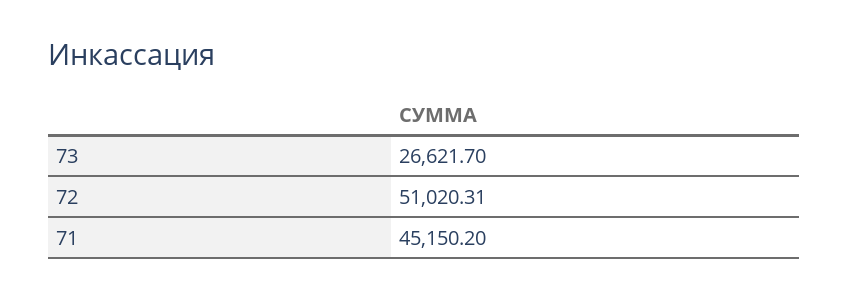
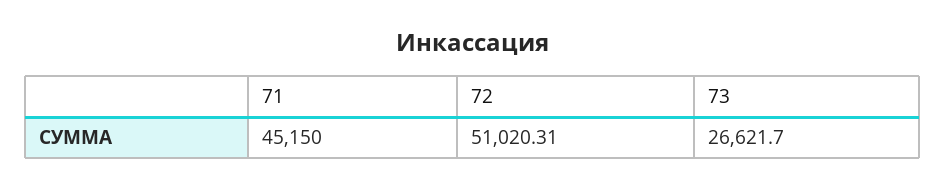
  {
    "73": 26621.7,
    "72": 51020.31,
-   "71": 45150.2
+   "71": 45150
  }

